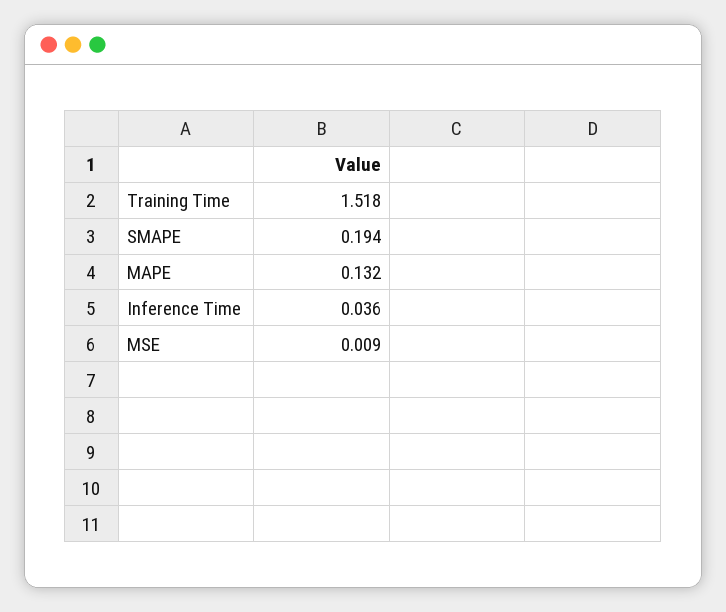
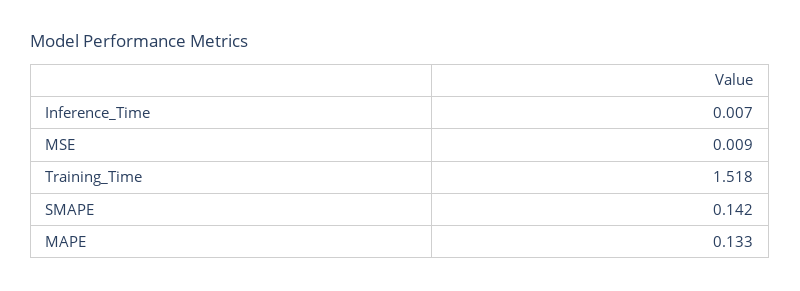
  {
    "Training Time": 1.518,
-   "SMAPE": 0.194,
+   "SMAPE": 0.142,
-   "MAPE": 0.132,
+   "MAPE": 0.133,
-   "Inference Time": 0.036,
+   "Inference Time": 0.007,
    "MSE": 0.009
  }

